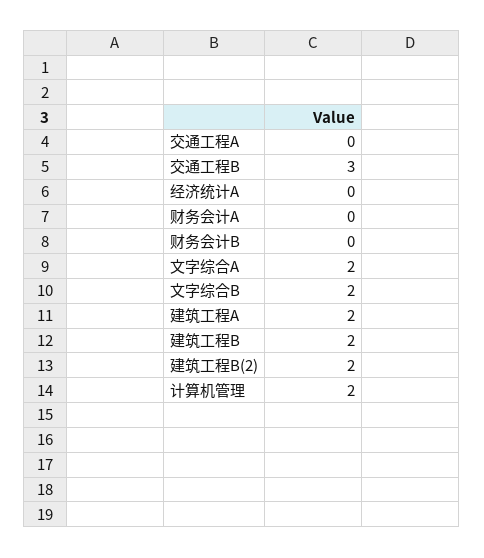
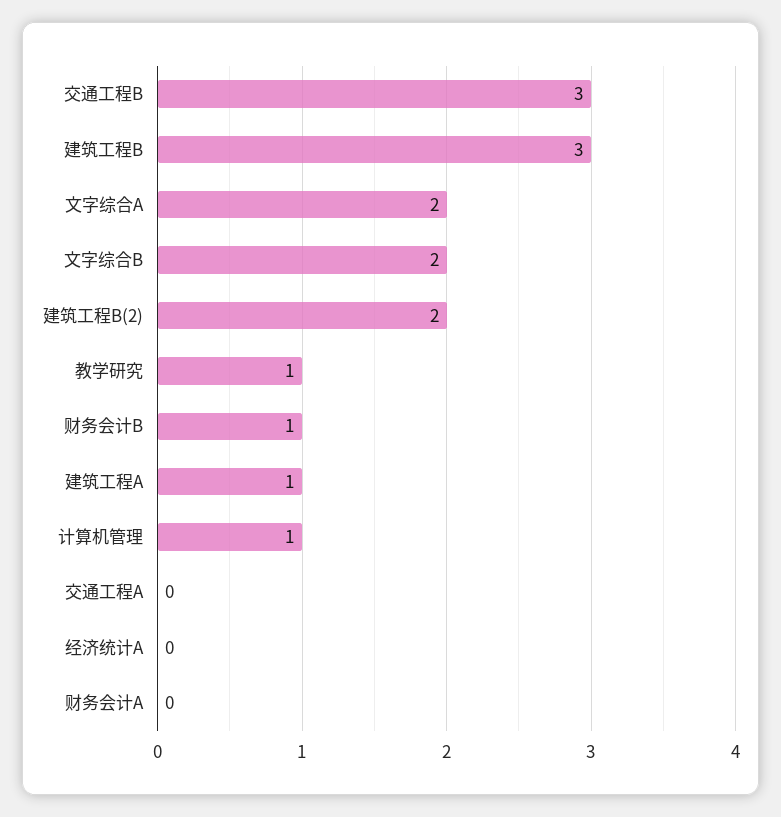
  {
    "交通工程A": 0,
    "交通工程B": 3,
    "经济统计A": 0,
    "财务会计A": 0,
-   "财务会计B": 0,
+   "财务会计B": 1,
    "文字综合A": 2,
    "文字综合B": 2,
-   "建筑工程A": 2,
+   "建筑工程A": 1,
-   "建筑工程B": 2,
+   "建筑工程B": 3,
    "建筑工程B(2)": 2,
-   "计算机管理": 2
+   "计算机管理": 1,
+   "教学研究": 1
  }

